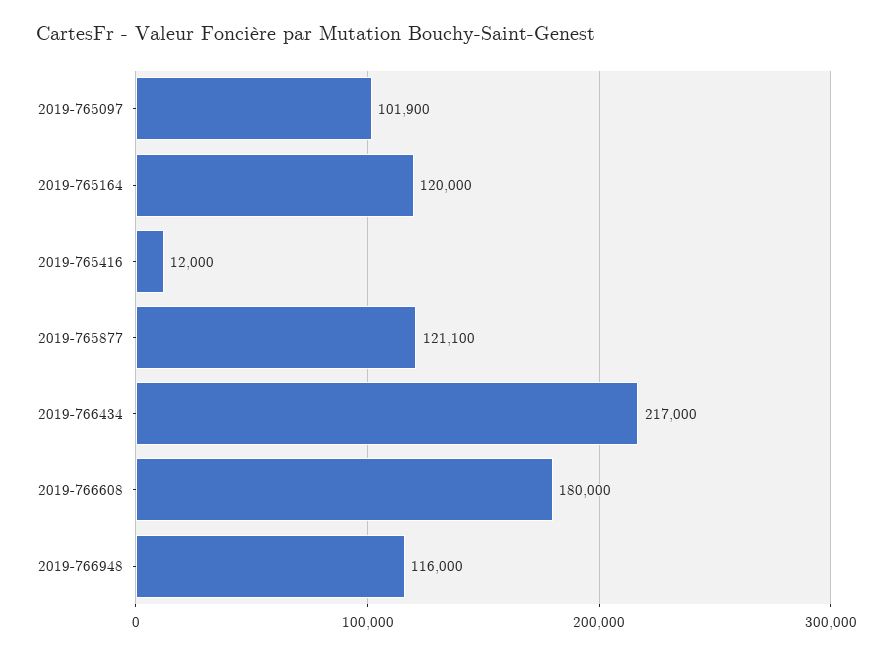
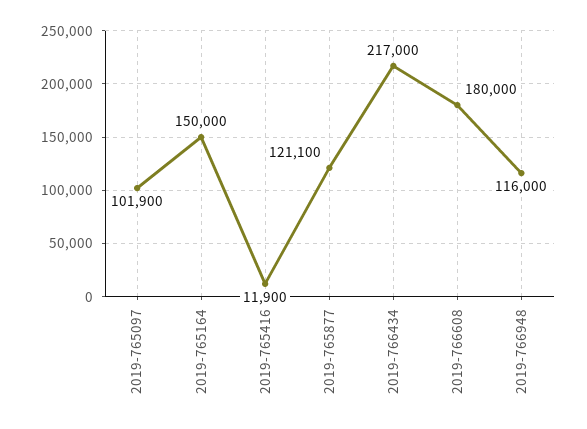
  {
    "2019-765097": 101900,
-   "2019-765164": 120000,
+   "2019-765164": 150000,
-   "2019-765416": 12000,
+   "2019-765416": 11900,
    "2019-765877": 121100,
    "2019-766434": 217000,
    "2019-766608": 180000,
    "2019-766948": 116000
  }

